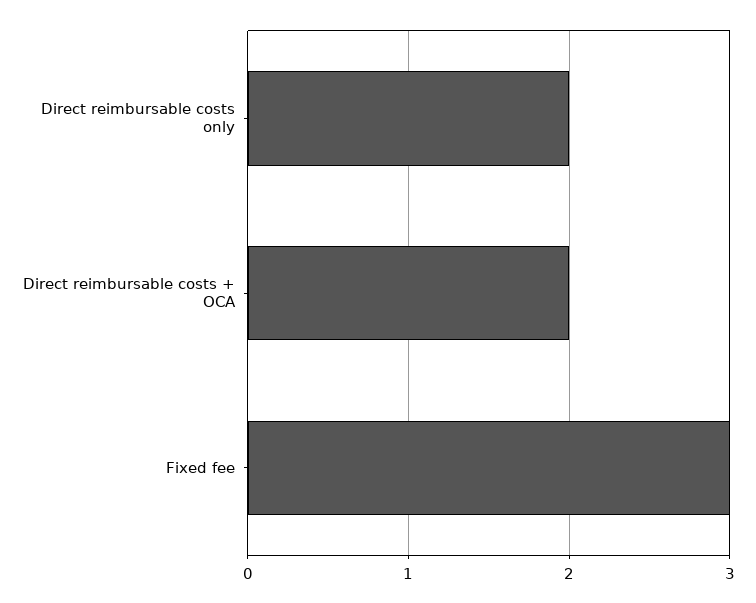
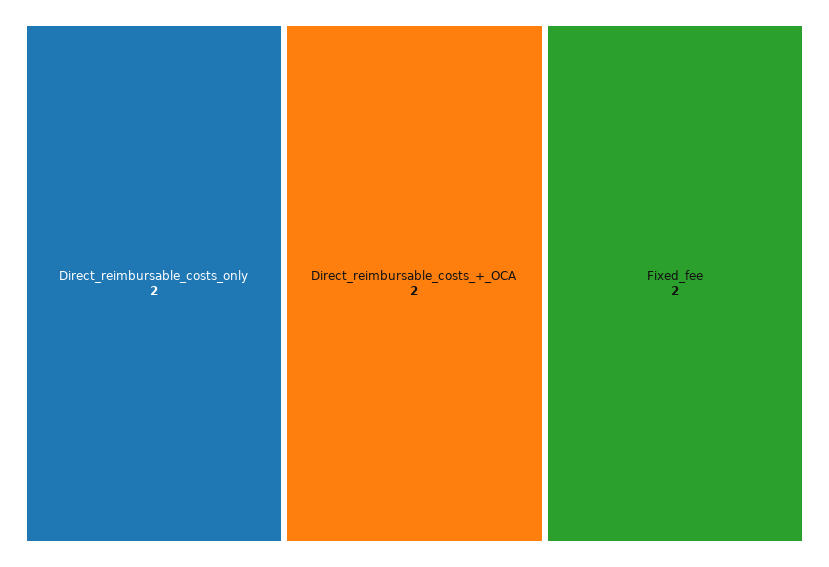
  {
    "Direct reimbursable costs only": 2,
    "Direct reimbursable costs + OCA": 2,
-   "Fixed fee": 3
+   "Fixed fee": 2
  }

